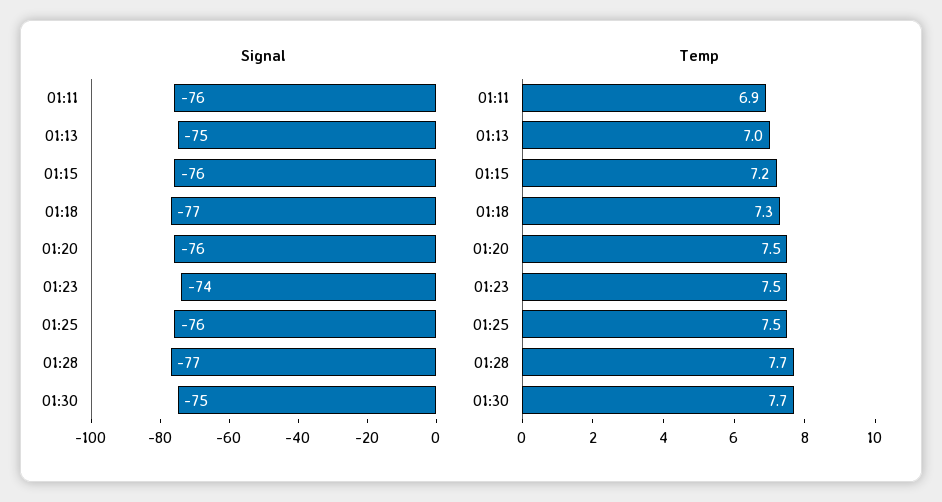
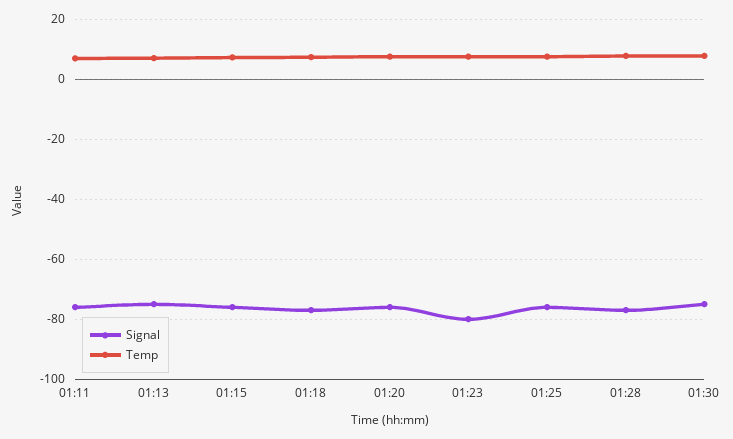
  {
    "Signal": {
      "01:11": -76,
      "01:13": -75,
      "01:15": -76,
      "01:18": -77,
      "01:20": -76,
-     "01:23": -74,
+     "01:23": -80,
      "01:25": -76,
      "01:28": -77,
      "01:30": -75
    },
    "Temp": {
      "01:11": 6.9,
      "01:13": 7,
      "01:15": 7.2,
      "01:18": 7.3,
      "01:20": 7.5,
      "01:23": 7.5,
      "01:25": 7.5,
      "01:28": 7.7,
      "01:30": 7.7
    }
  }

